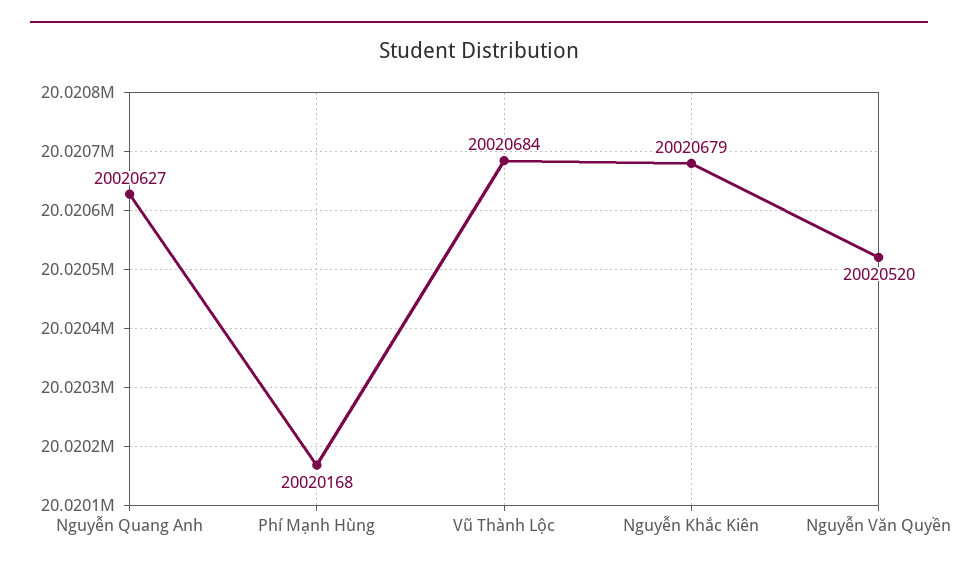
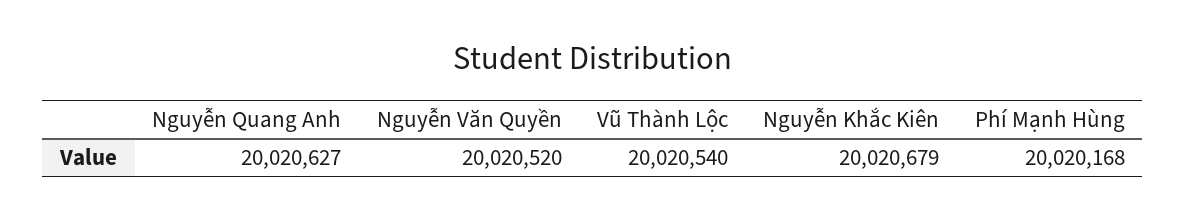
  {
    "Nguyễn Quang Anh": 20020627,
    "Phí Mạnh Hùng": 20020168,
-   "Vũ Thành Lộc": 20020684,
+   "Vũ Thành Lộc": 20020540,
    "Nguyễn Khắc Kiên": 20020679,
    "Nguyễn Văn Quyền": 20020520
  }

